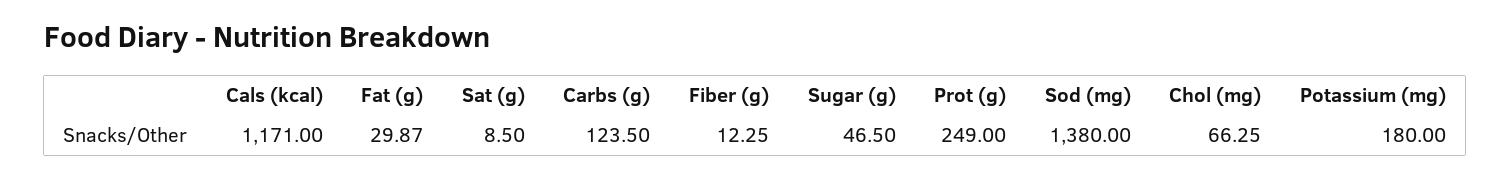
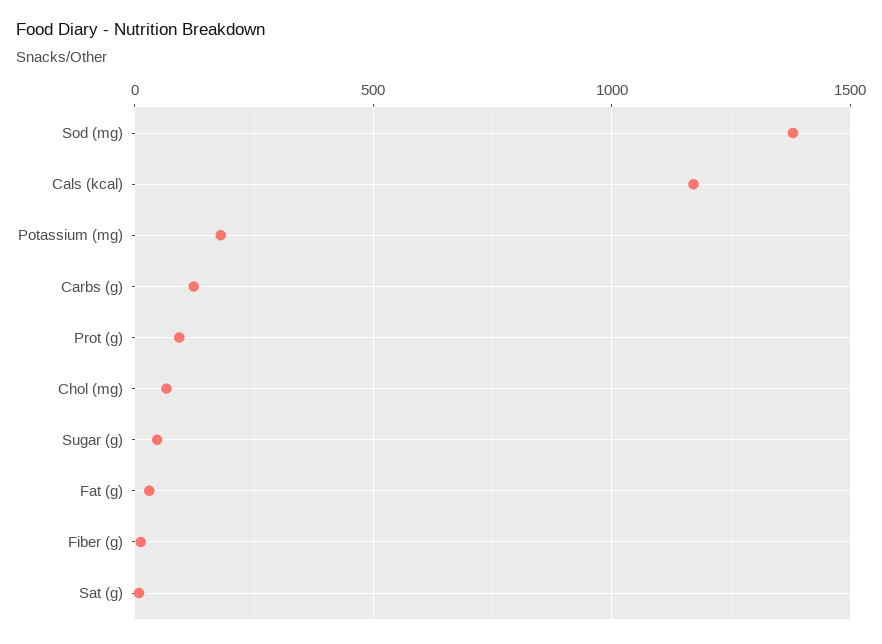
  {
    "Cals (kcal)": 1171,
    "Fat (g)": 29.87,
    "Sat (g)": 8.5,
    "Carbs (g)": 123.5,
    "Fiber (g)": 12.25,
    "Sugar (g)": 46.5,
-   "Prot (g)": 249,
+   "Prot (g)": 100,
    "Sod (mg)": 1380,
    "Chol (mg)": 66.25,
    "Potassium (mg)": 180
  }

